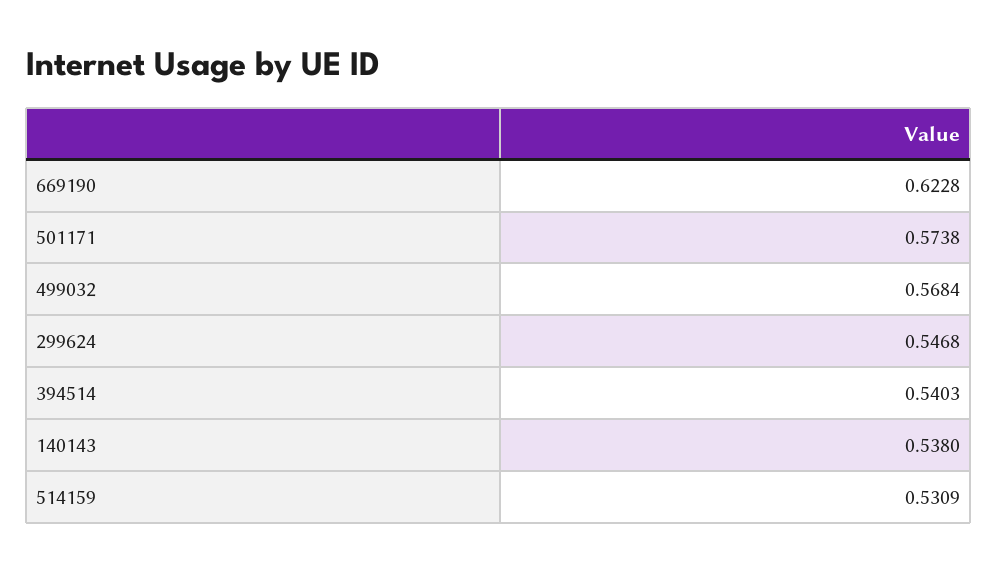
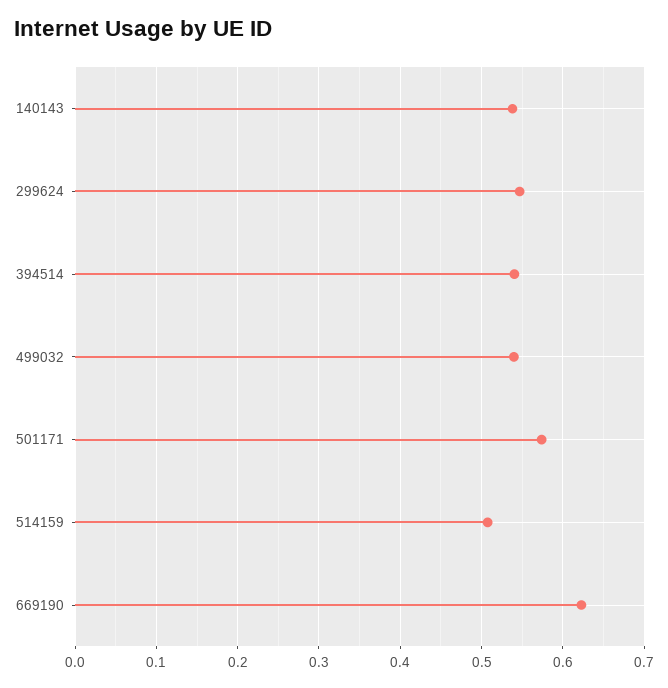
  {
    "669190": 0.6228,
    "501171": 0.5738,
-   "499032": 0.5684,
+   "499032": 0.54,
    "299624": 0.5468,
    "394514": 0.5403,
    "140143": 0.538,
-   "514159": 0.5309
+   "514159": 0.51
  }

